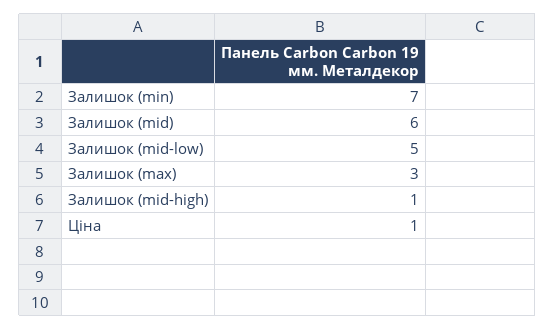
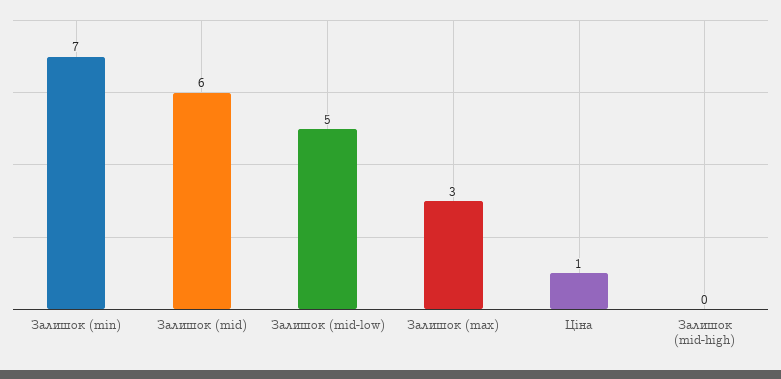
  {
    "Залишок (min)": 7,
    "Залишок (mid)": 6,
    "Залишок (mid-low)": 5,
    "Залишок (max)": 3,
-   "Залишок (mid-high)": 1,
+   "Залишок (mid-high)": 0,
    "Ціна": 1
  }

